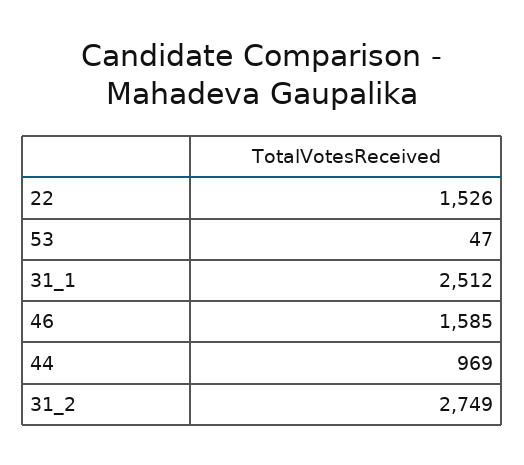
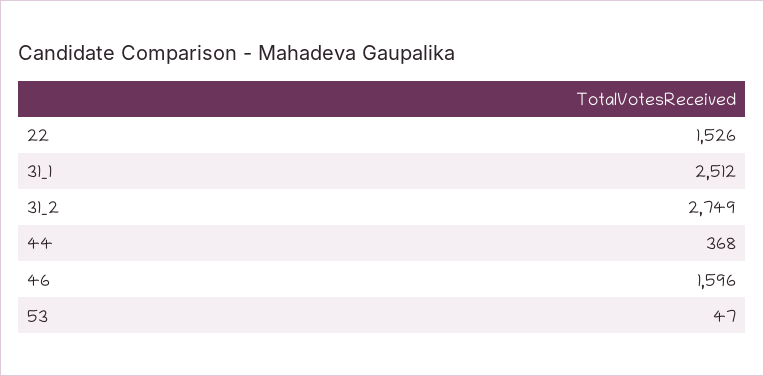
  {
    "22": 1526,
    "53": 47,
    "31_1": 2512,
-   "46": 1585,
+   "46": 1596,
-   "44": 969,
+   "44": 368,
    "31_2": 2749
  }

